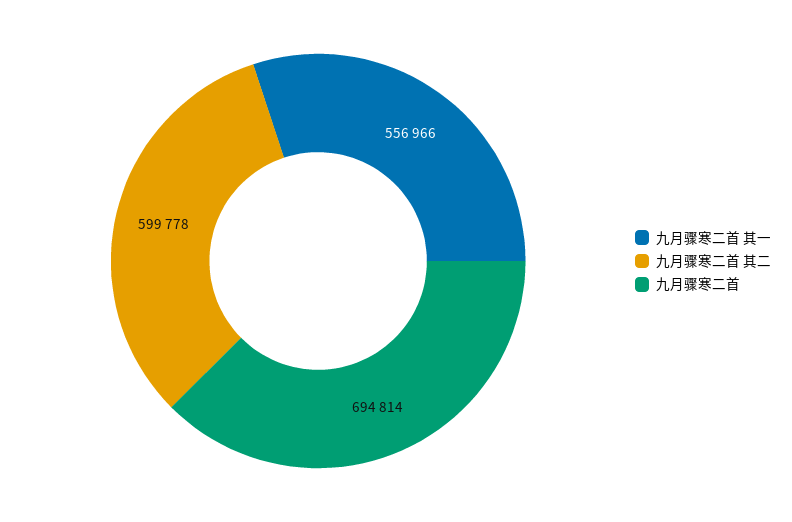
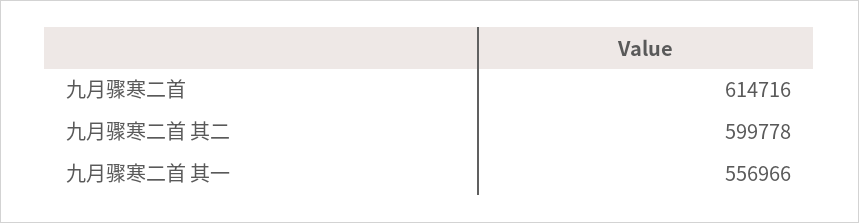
  {
    "九月骤寒二首 其一": 556966,
    "九月骤寒二首 其二": 599778,
-   "九月骤寒二首": 694814
+   "九月骤寒二首": 614716
  }

